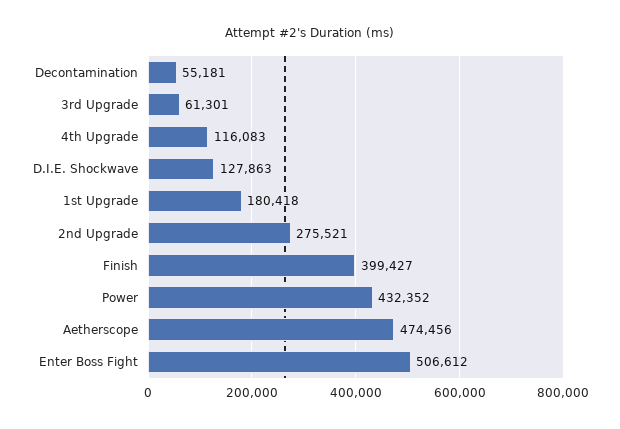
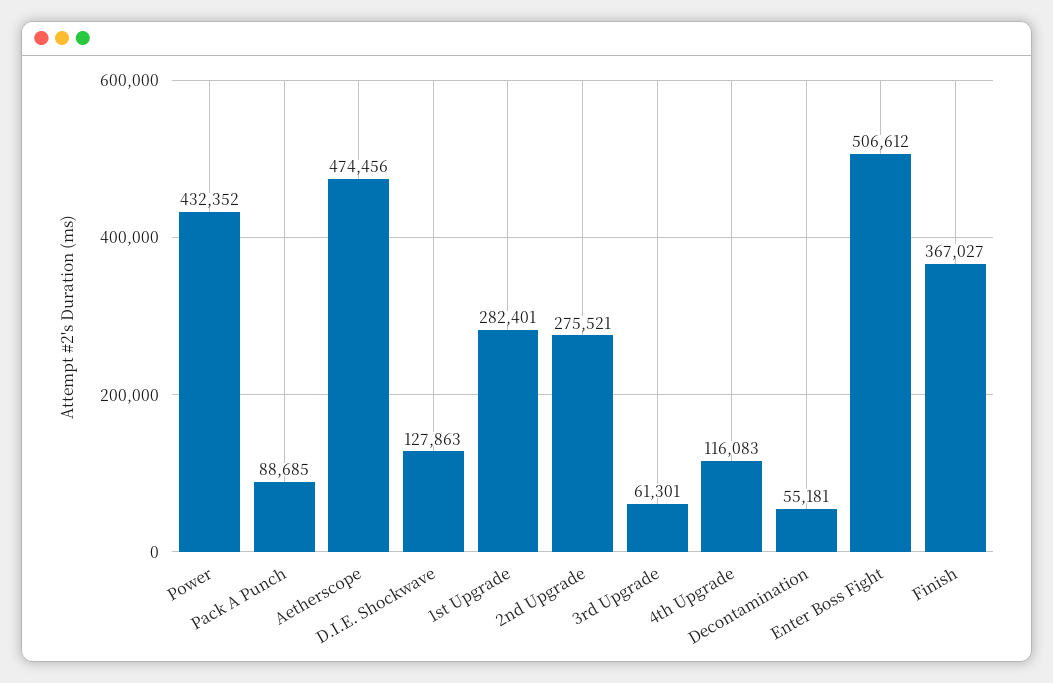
  {
    "Decontamination": 55181,
    "3rd Upgrade": 61301,
    "4th Upgrade": 116083,
    "D.I.E. Shockwave": 127863,
-   "1st Upgrade": 180418,
+   "1st Upgrade": 282401,
    "2nd Upgrade": 275521,
-   "Finish": 399427,
+   "Finish": 367027,
    "Power": 432352,
    "Aetherscope": 474456,
-   "Enter Boss Fight": 506612
+   "Enter Boss Fight": 506612,
+   "Pack A Punch": 88685
  }

